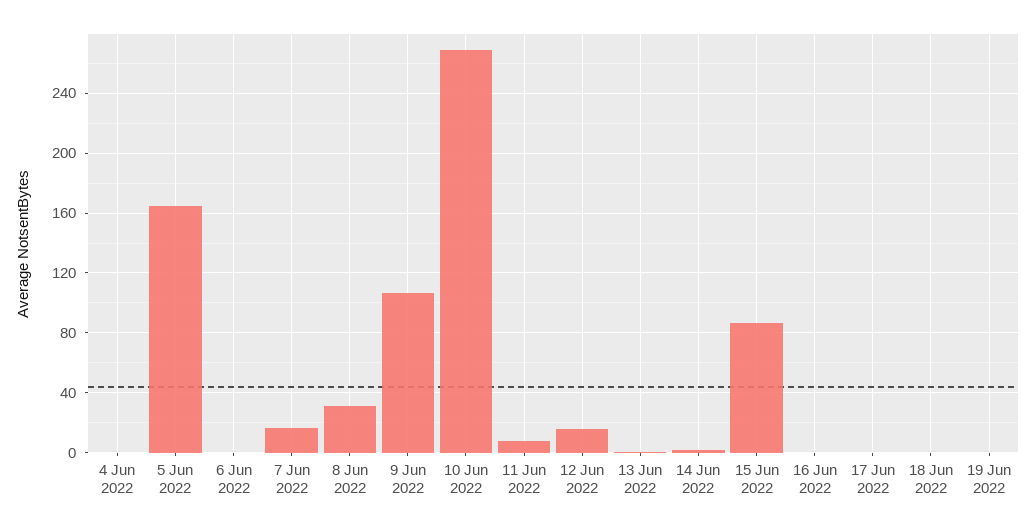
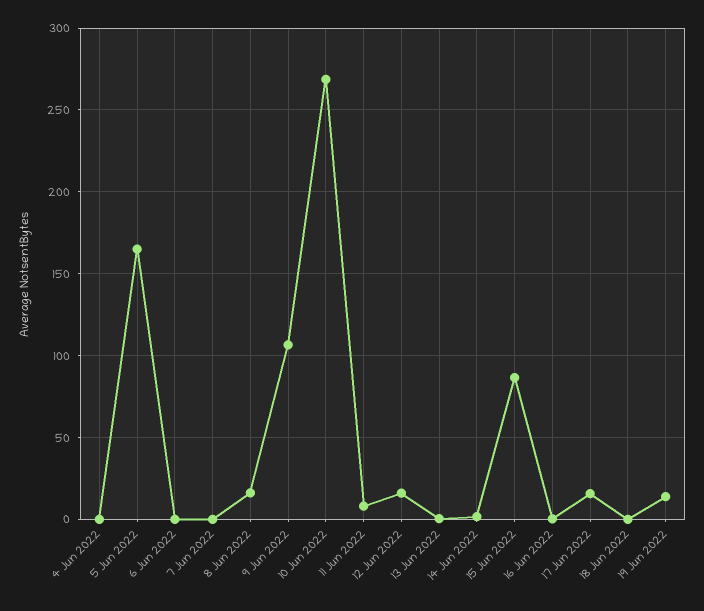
  {
    "4 Jun 2022": 0,
    "5 Jun 2022": 165,
    "6 Jun 2022": 0,
-   "7 Jun 2022": 15,
+   "7 Jun 2022": 0,
-   "8 Jun 2022": 30,
+   "8 Jun 2022": 15,
    "9 Jun 2022": 105,
    "10 Jun 2022": 270,
    "11 Jun 2022": 10,
    "12 Jun 2022": 15,
    "13 Jun 2022": 0,
    "14 Jun 2022": 0,
    "15 Jun 2022": 85,
    "16 Jun 2022": 0,
-   "17 Jun 2022": 0,
+   "17 Jun 2022": 15,
    "18 Jun 2022": 0,
-   "19 Jun 2022": 0
+   "19 Jun 2022": 15
  }

